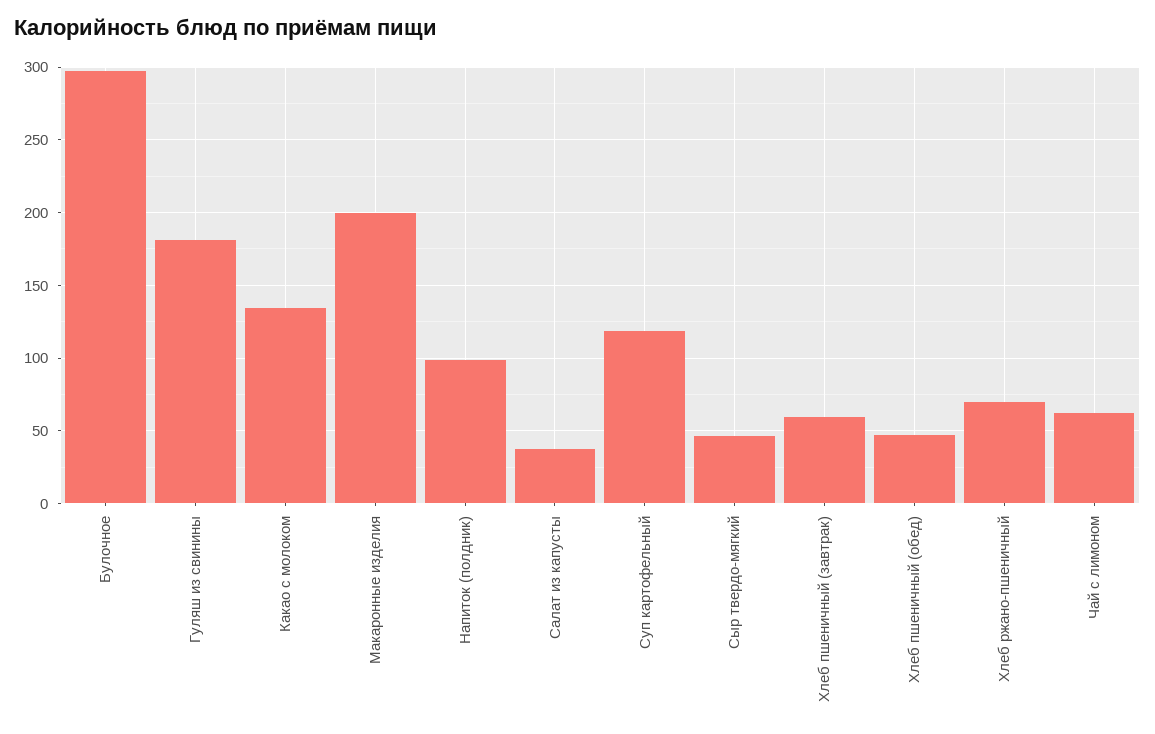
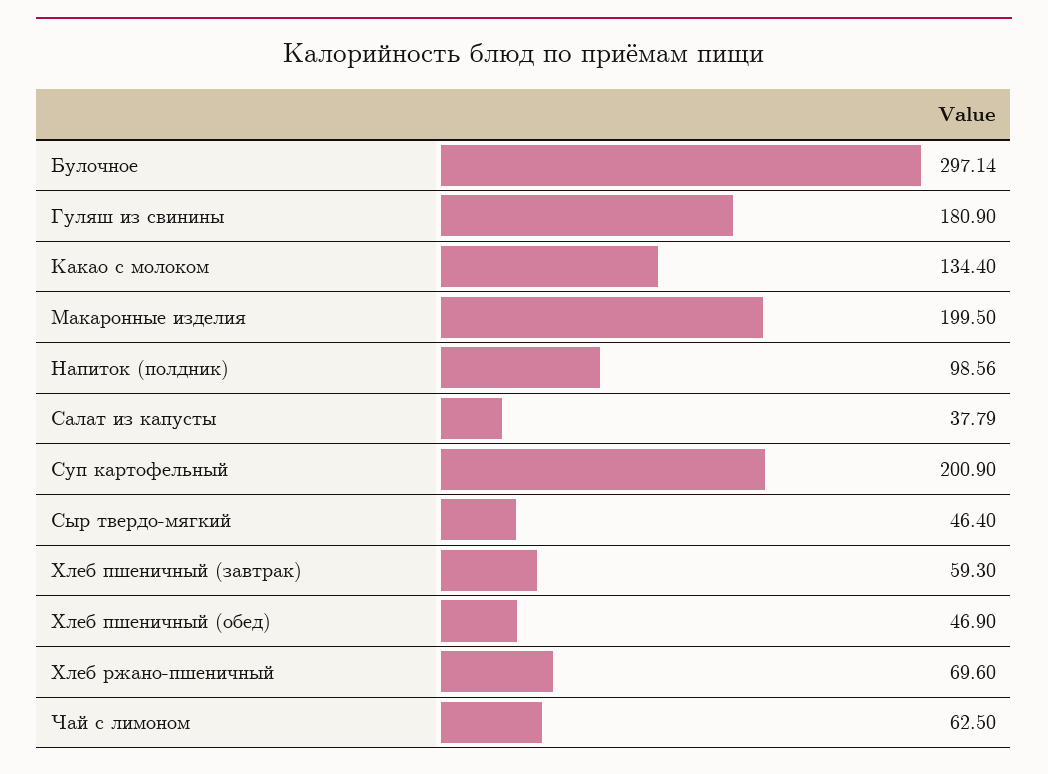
  {
    "Булочное": 297.14,
    "Гуляш из свинины": 180.9,
    "Какао с молоком": 134.4,
    "Макаронные изделия": 199.5,
    "Напиток (полдник)": 98.56,
    "Салат из капусты": 37.79,
-   "Суп картофельный": 120,
+   "Суп картофельный": 200.9,
    "Сыр твердо-мягкий": 46.4,
    "Хлеб пшеничный (завтрак)": 59.3,
    "Хлеб пшеничный (обед)": 46.9,
    "Хлеб ржано-пшеничный": 69.6,
    "Чай с лимоном": 62.5
  }

